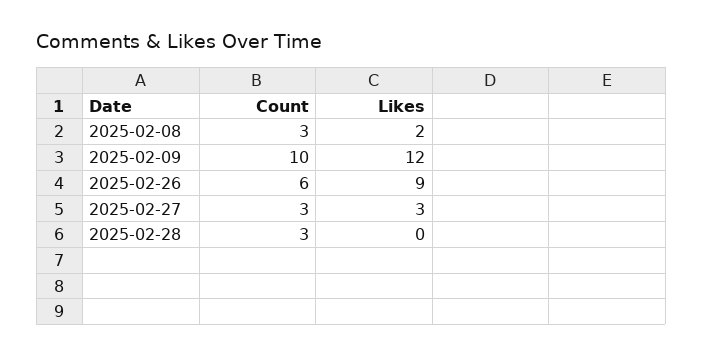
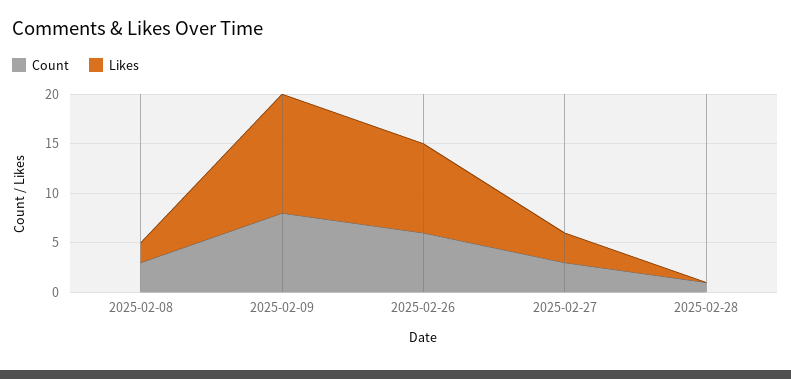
  {
    "Count": {
      "2025-02-08": 3,
-     "2025-02-09": 10,
+     "2025-02-09": 8,
      "2025-02-26": 6,
      "2025-02-27": 3,
-     "2025-02-28": 3
+     "2025-02-28": 1
    },
    "Likes": {
      "2025-02-08": 2,
      "2025-02-09": 12,
      "2025-02-26": 9,
      "2025-02-27": 3,
      "2025-02-28": 0
    }
  }

